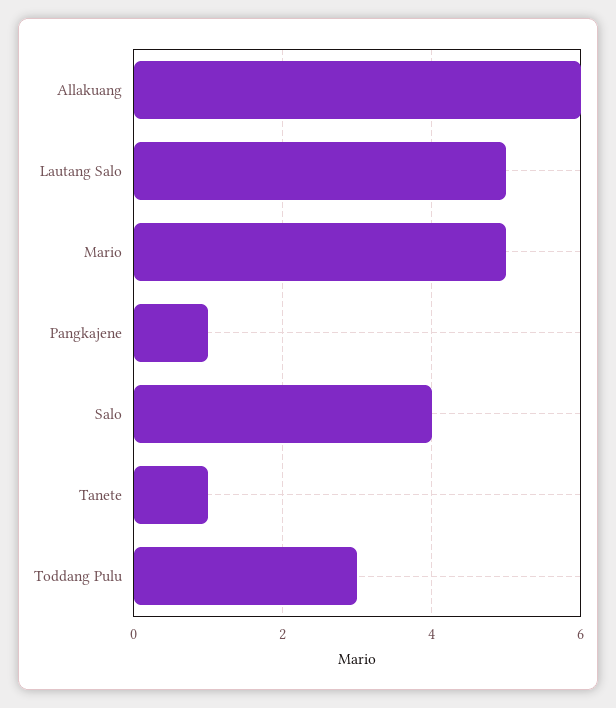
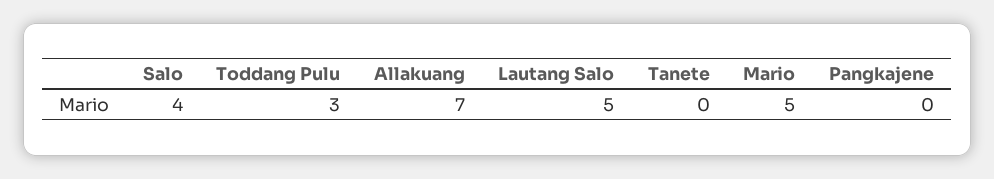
  {
-   "Allakuang": 6,
+   "Allakuang": 7,
    "Lautang Salo": 5,
    "Mario": 5,
-   "Pangkajene": 1,
+   "Pangkajene": 0,
    "Salo": 4,
-   "Tanete": 1,
+   "Tanete": 0,
    "Toddang Pulu": 3
  }

